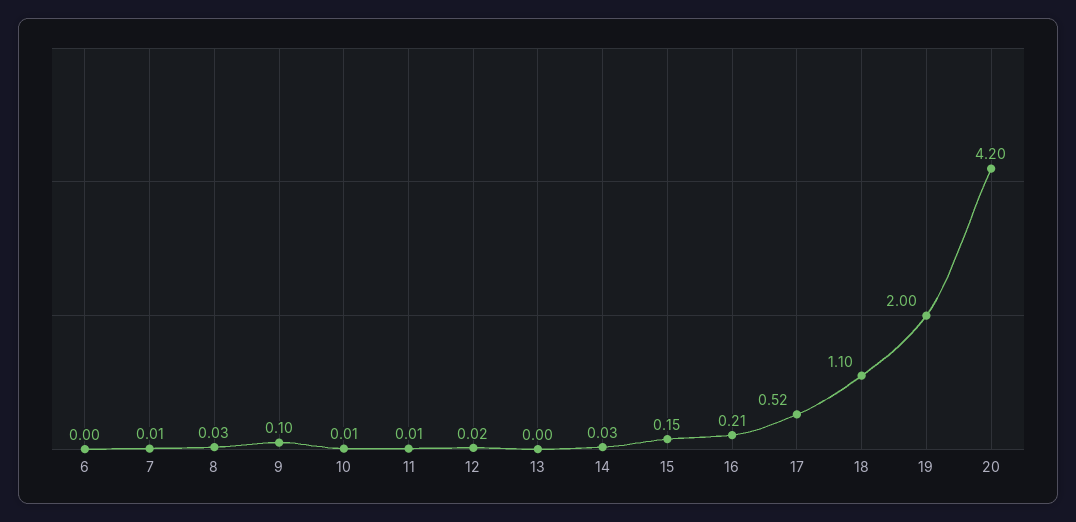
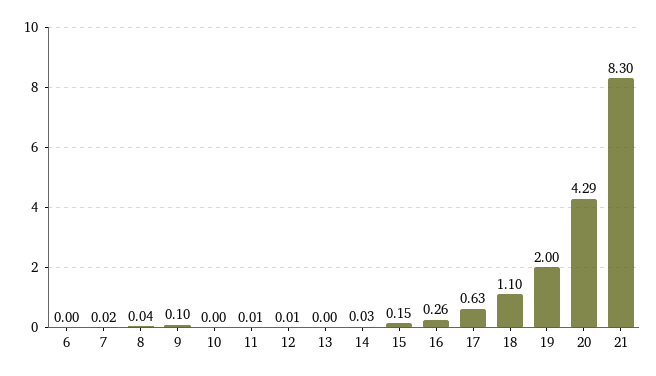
  {
    "6": 0,
-   "7": 0.01,
+   "7": 0.02,
-   "8": 0.03,
+   "8": 0.04,
    "9": 0.1,
-   "10": 0.01,
+   "10": 0,
    "11": 0.01,
-   "12": 0.02,
+   "12": 0.01,
    "13": 0,
    "14": 0.03,
    "15": 0.15,
-   "16": 0.21,
+   "16": 0.26,
-   "17": 0.52,
+   "17": 0.63,
    "18": 1.1,
    "19": 2,
-   "20": 4.2
+   "20": 4.29,
+   "21": 8.3
  }

